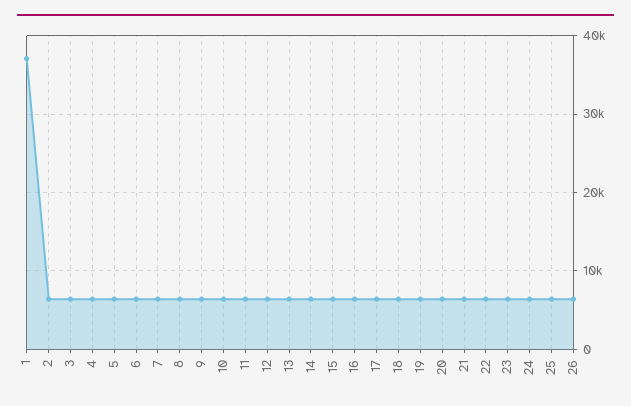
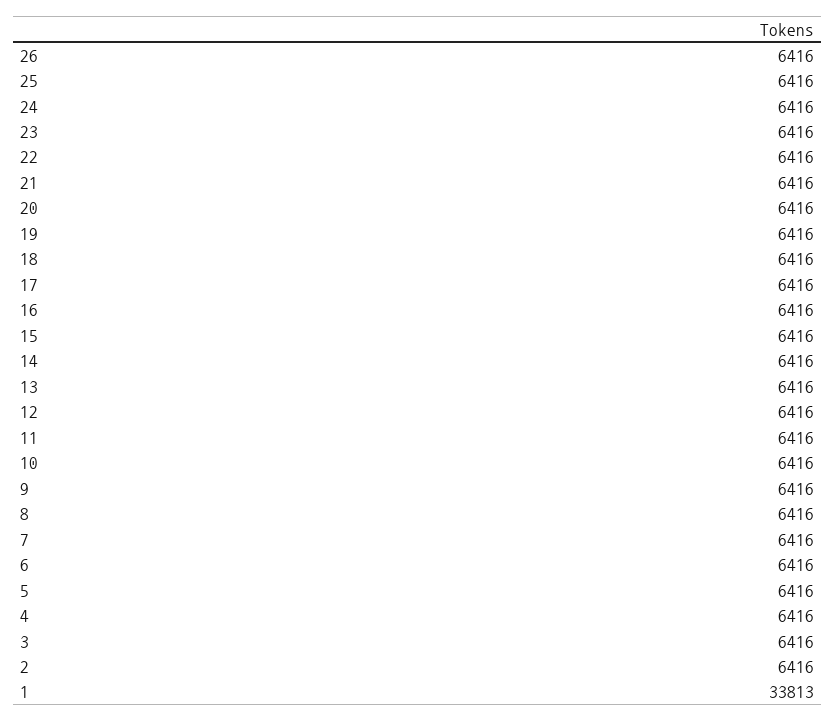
  {
-   "1": 37000,
+   "1": 33813,
    "2": 6416,
    "3": 6416,
    "4": 6416,
    "5": 6416,
    "6": 6416,
    "7": 6416,
    "8": 6416,
    "9": 6416,
    "10": 6416,
    "11": 6416,
    "12": 6416,
    "13": 6416,
    "14": 6416,
    "15": 6416,
    "16": 6416,
    "17": 6416,
    "18": 6416,
    "19": 6416,
    "20": 6416,
    "21": 6416,
    "22": 6416,
    "23": 6416,
    "24": 6416,
    "25": 6416,
    "26": 6416
  }

